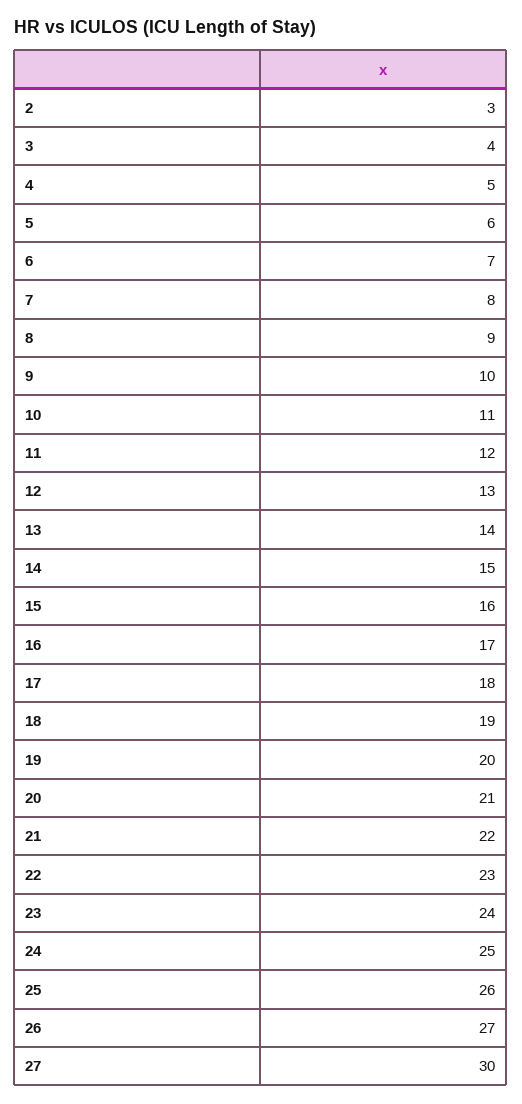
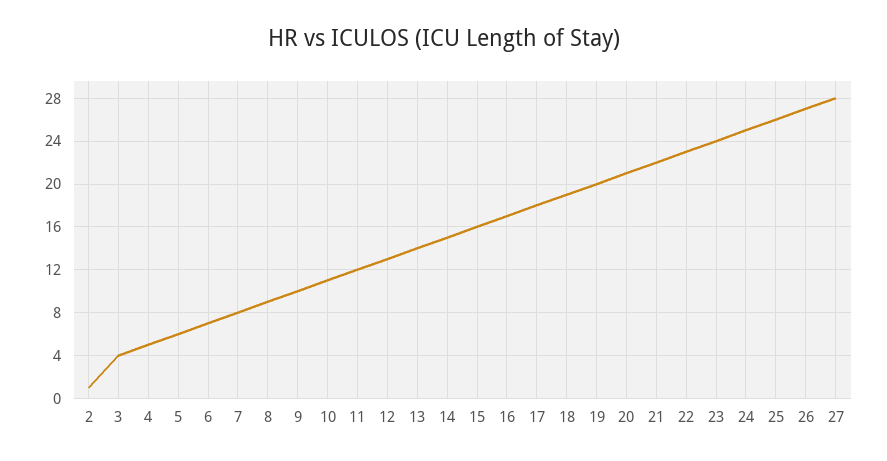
  {
-   "2": 3,
+   "2": 1,
    "3": 4,
    "4": 5,
    "5": 6,
    "6": 7,
    "7": 8,
    "8": 9,
    "9": 10,
    "10": 11,
    "11": 12,
    "12": 13,
    "13": 14,
    "14": 15,
    "15": 16,
    "16": 17,
    "17": 18,
    "18": 19,
    "19": 20,
    "20": 21,
    "21": 22,
    "22": 23,
    "23": 24,
    "24": 25,
    "25": 26,
    "26": 27,
-   "27": 30
+   "27": 28
  }

